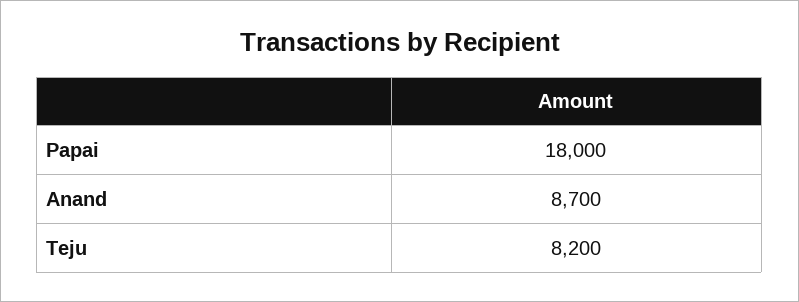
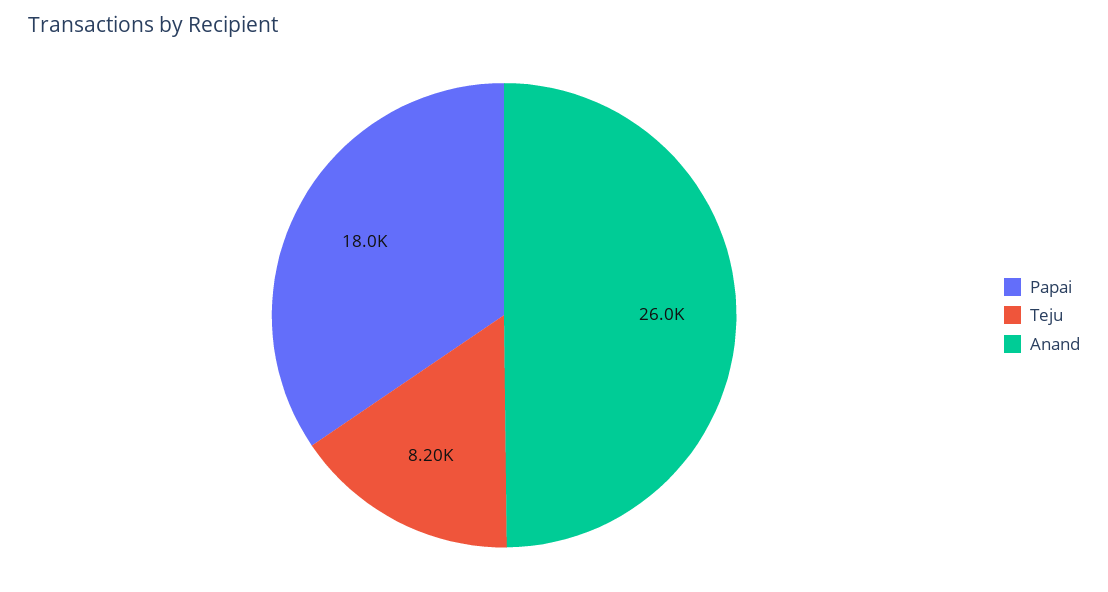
  {
    "Papai": 18000,
-   "Anand": 8700,
+   "Anand": 26000,
    "Teju": 8200
  }

